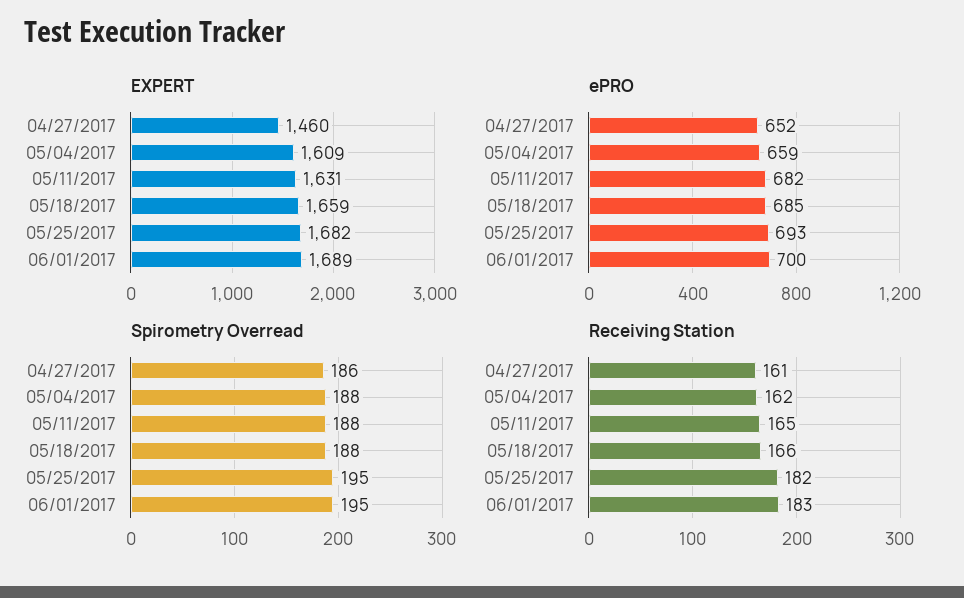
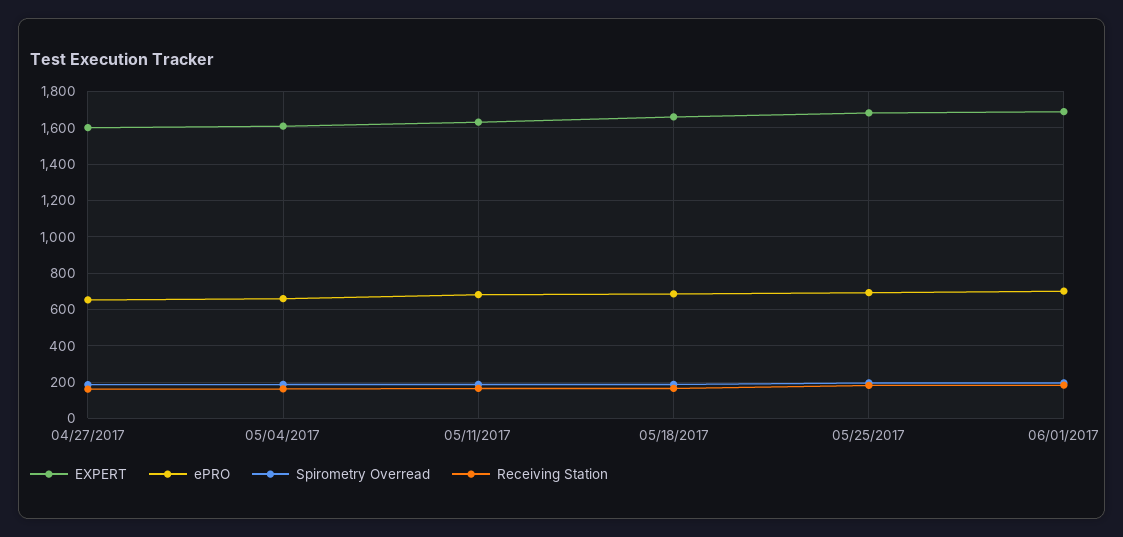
  {
    "EXPERT": {
-     "04/27/2017": 1460,
+     "04/27/2017": 1600,
      "05/04/2017": 1609,
      "05/11/2017": 1631,
      "05/18/2017": 1659,
      "05/25/2017": 1682,
      "06/01/2017": 1689
    },
    "ePRO": {
      "04/27/2017": 652,
      "05/04/2017": 659,
      "05/11/2017": 682,
      "05/18/2017": 685,
      "05/25/2017": 693,
      "06/01/2017": 700
    },
    "Spirometry Overread": {
      "04/27/2017": 186,
      "05/04/2017": 188,
      "05/11/2017": 188,
      "05/18/2017": 188,
      "05/25/2017": 195,
      "06/01/2017": 195
    },
    "Receiving Station": {
      "04/27/2017": 161,
      "05/04/2017": 162,
      "05/11/2017": 165,
      "05/18/2017": 166,
      "05/25/2017": 182,
      "06/01/2017": 183
    }
  }

